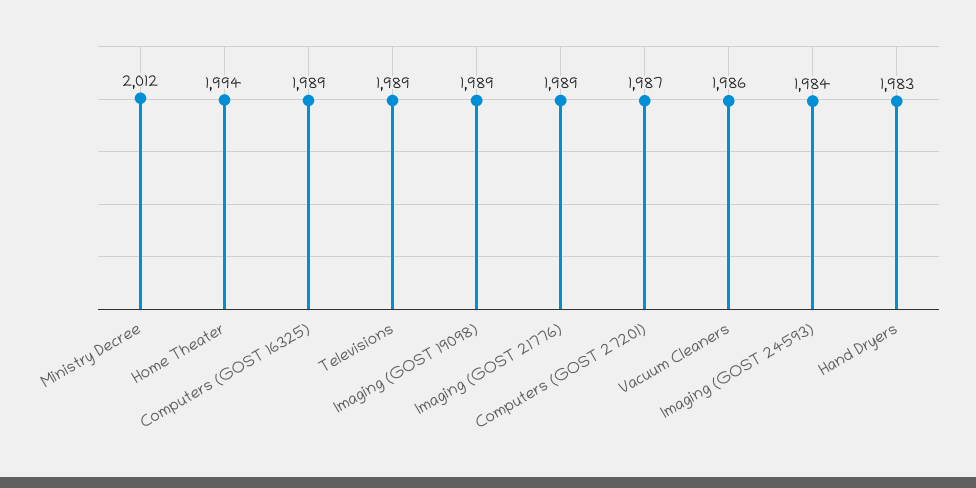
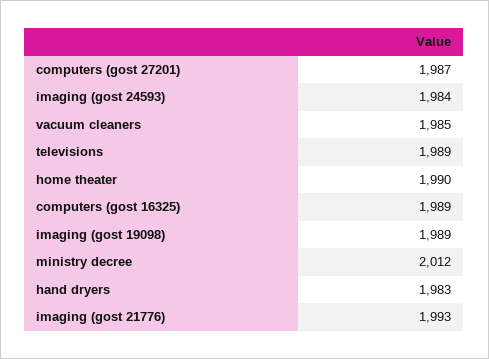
  {
    "Ministry Decree": 2012,
-   "Home Theater": 1994,
+   "Home Theater": 1990,
    "Computers (GOST 16325)": 1989,
    "Televisions": 1989,
    "Imaging (GOST 19098)": 1989,
-   "Imaging (GOST 21776)": 1989,
+   "Imaging (GOST 21776)": 1993,
    "Computers (GOST 27201)": 1987,
-   "Vacuum Cleaners": 1986,
+   "Vacuum Cleaners": 1985,
    "Imaging (GOST 24593)": 1984,
    "Hand Dryers": 1983
  }

